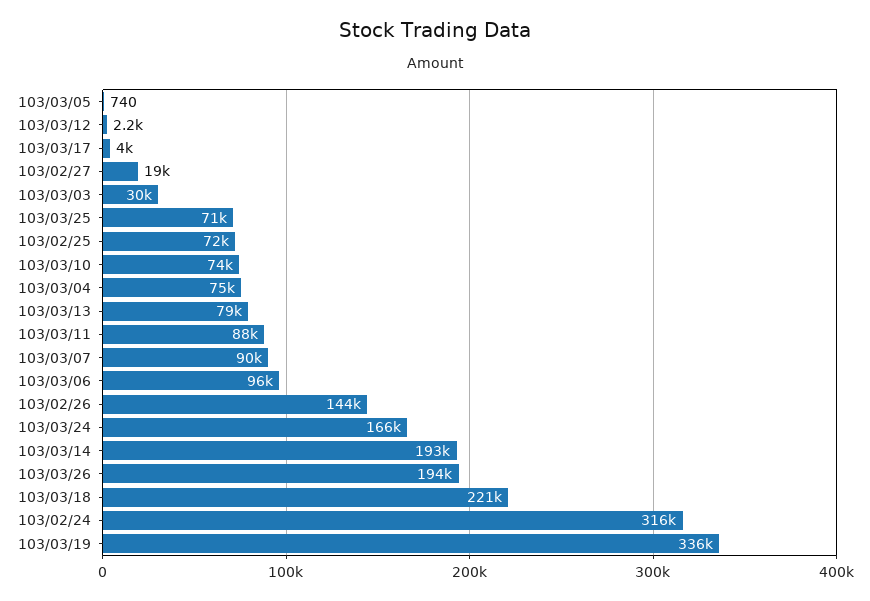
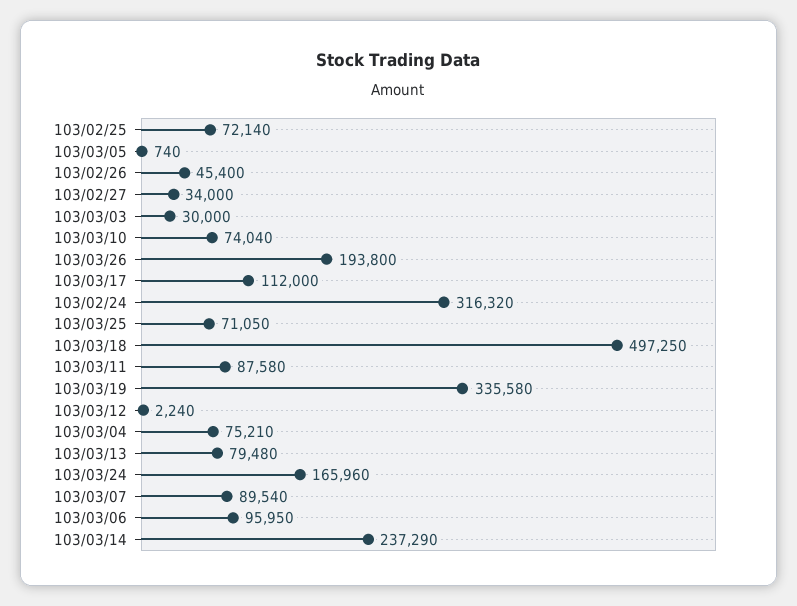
  {
    "103/03/05": 740,
    "103/03/12": 2240,
-   "103/03/17": 4000,
+   "103/03/17": 112000,
-   "103/02/27": 19000,
+   "103/02/27": 34000,
    "103/03/03": 30000,
    "103/03/25": 71050,
    "103/02/25": 72140,
    "103/03/10": 74040,
    "103/03/04": 75210,
    "103/03/13": 79480,
    "103/03/11": 87580,
    "103/03/07": 89540,
    "103/03/06": 95950,
-   "103/02/26": 144000,
+   "103/02/26": 45400,
    "103/03/24": 165960,
-   "103/03/14": 193000,
+   "103/03/14": 237290,
    "103/03/26": 193800,
-   "103/03/18": 221000,
+   "103/03/18": 497250,
    "103/02/24": 316320,
    "103/03/19": 335580
  }

